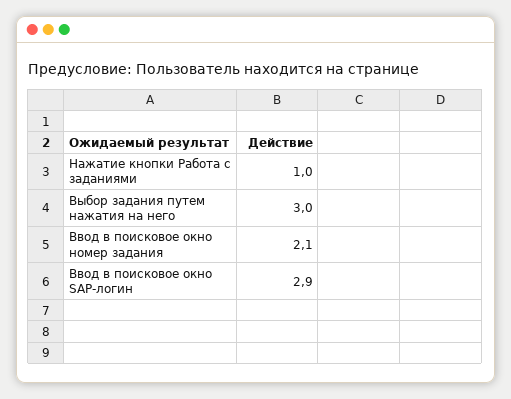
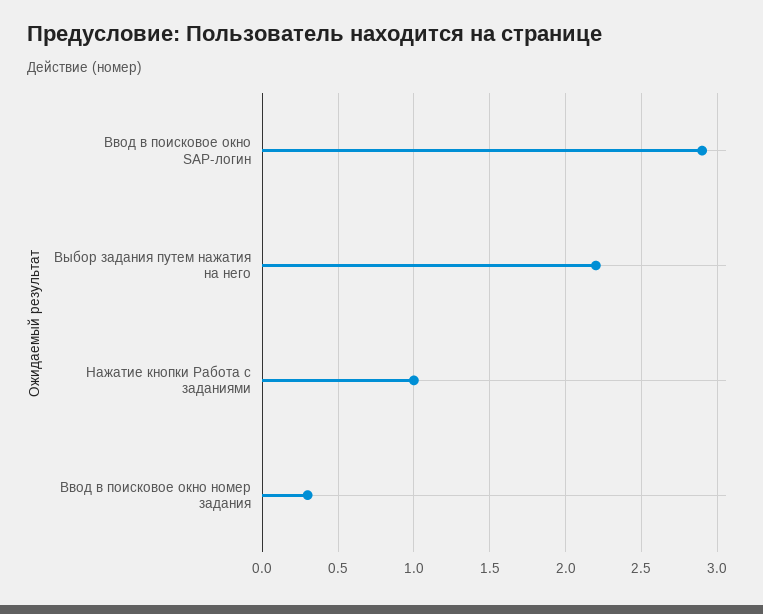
  {
    "Нажатие кнопки Работа с заданиями": 1,
-   "Выбор задания путем нажатия на него": 3,
+   "Выбор задания путем нажатия на него": 2.2,
-   "Ввод в поисковое окно номер задания": 2.1,
+   "Ввод в поисковое окно номер задания": 0.3,
    "Ввод в поисковое окно SAP-логин": 2.9
  }

